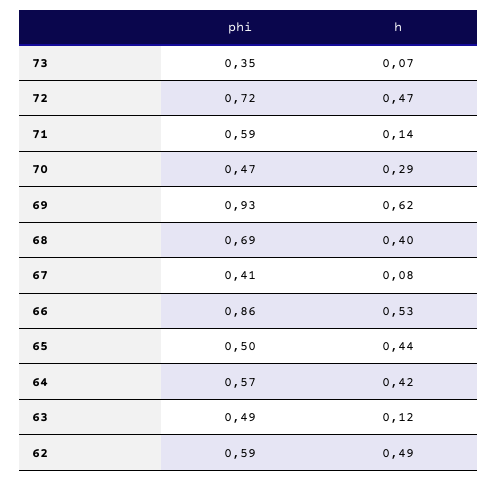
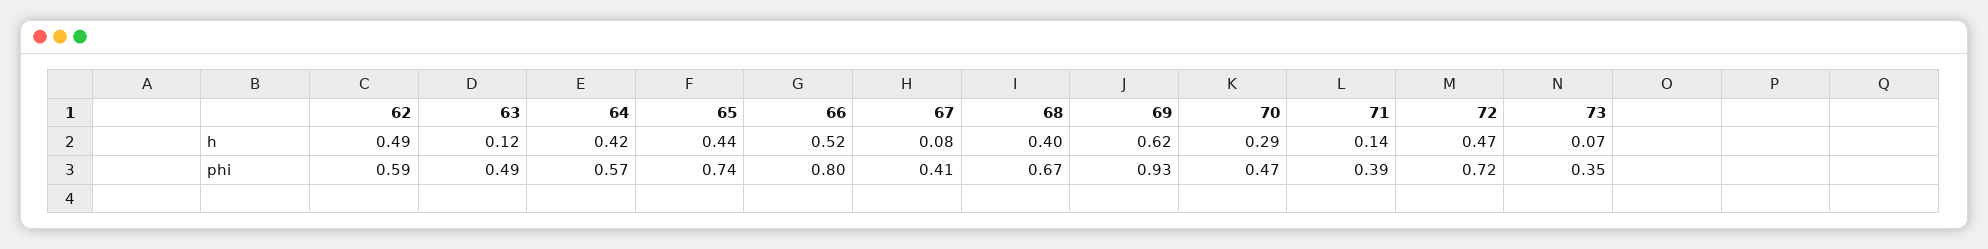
  {
    "phi": {
      "73": 0.35,
      "72": 0.72,
-     "71": 0.59,
+     "71": 0.39,
      "70": 0.47,
      "69": 0.93,
-     "68": 0.69,
+     "68": 0.67,
      "67": 0.41,
-     "66": 0.86,
+     "66": 0.8,
-     "65": 0.5,
+     "65": 0.74,
      "64": 0.57,
      "63": 0.49,
      "62": 0.59
    },
    "h": {
      "73": 0.07,
      "72": 0.47,
      "71": 0.14,
      "70": 0.29,
      "69": 0.62,
      "68": 0.4,
      "67": 0.08,
-     "66": 0.53,
+     "66": 0.52,
      "65": 0.44,
      "64": 0.42,
      "63": 0.12,
      "62": 0.49
    }
  }

